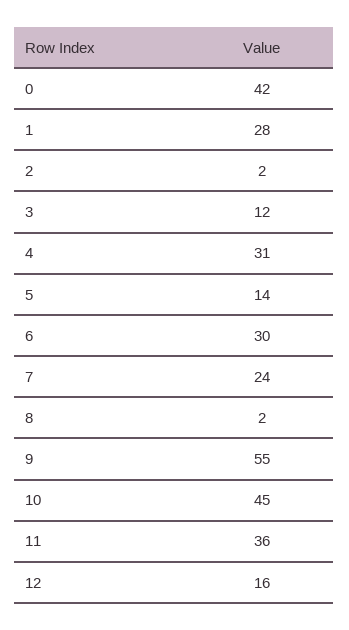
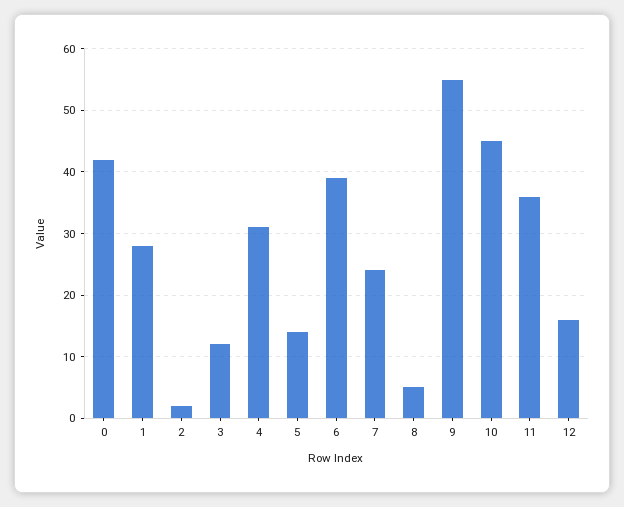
  {
    "0": 42,
    "1": 28,
    "2": 2,
    "3": 12,
    "4": 31,
    "5": 14,
-   "6": 30,
+   "6": 39,
    "7": 24,
-   "8": 2,
+   "8": 5,
    "9": 55,
    "10": 45,
    "11": 36,
    "12": 16
  }

